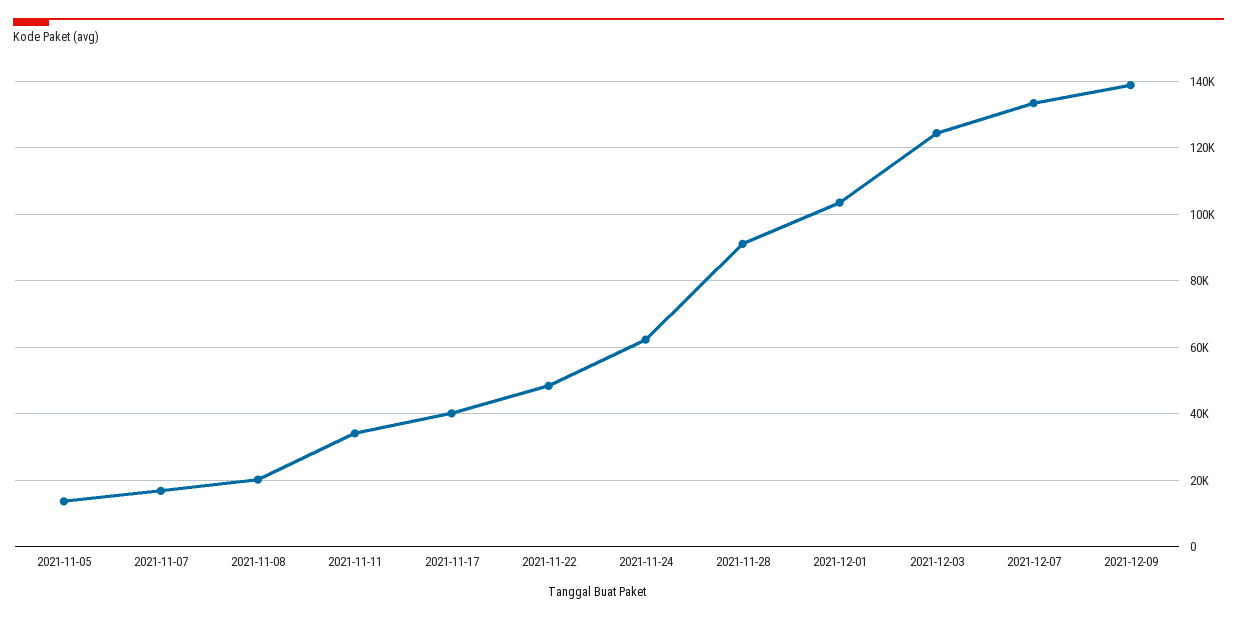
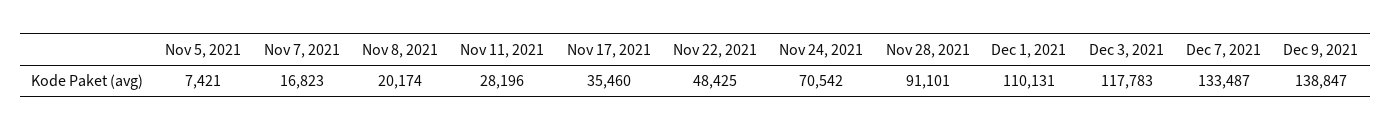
  {
-   "2021-11-05": 14000,
+   "2021-11-05": 7421,
    "2021-11-07": 16823,
    "2021-11-08": 20174,
-   "2021-11-11": 34000,
+   "2021-11-11": 28196,
-   "2021-11-17": 40000,
+   "2021-11-17": 35460,
    "2021-11-22": 48425,
-   "2021-11-24": 62000,
+   "2021-11-24": 70542,
    "2021-11-28": 91101,
-   "2021-12-01": 104000,
+   "2021-12-01": 110131,
-   "2021-12-03": 124000,
+   "2021-12-03": 117783,
    "2021-12-07": 133487,
    "2021-12-09": 138847
  }

